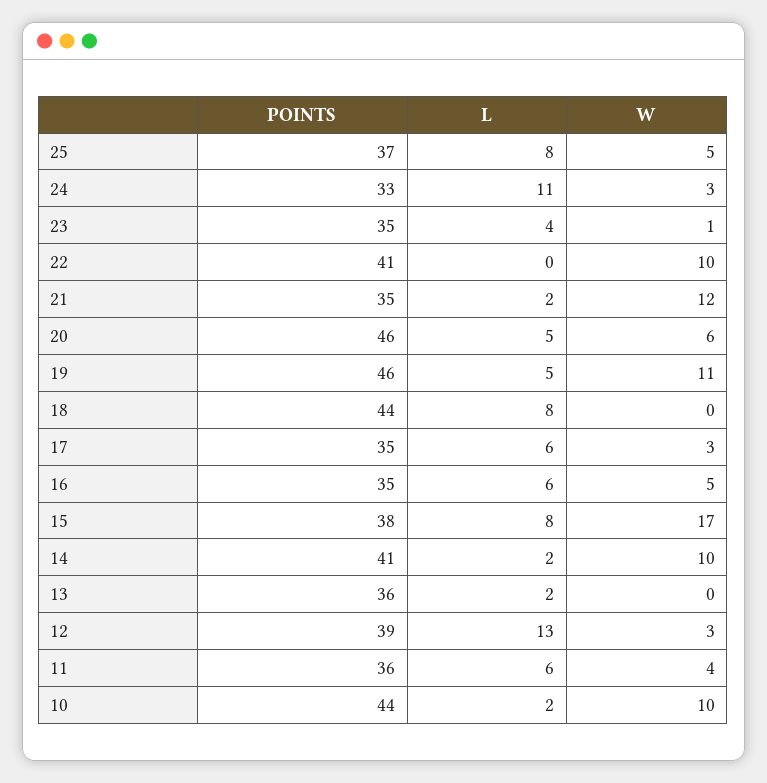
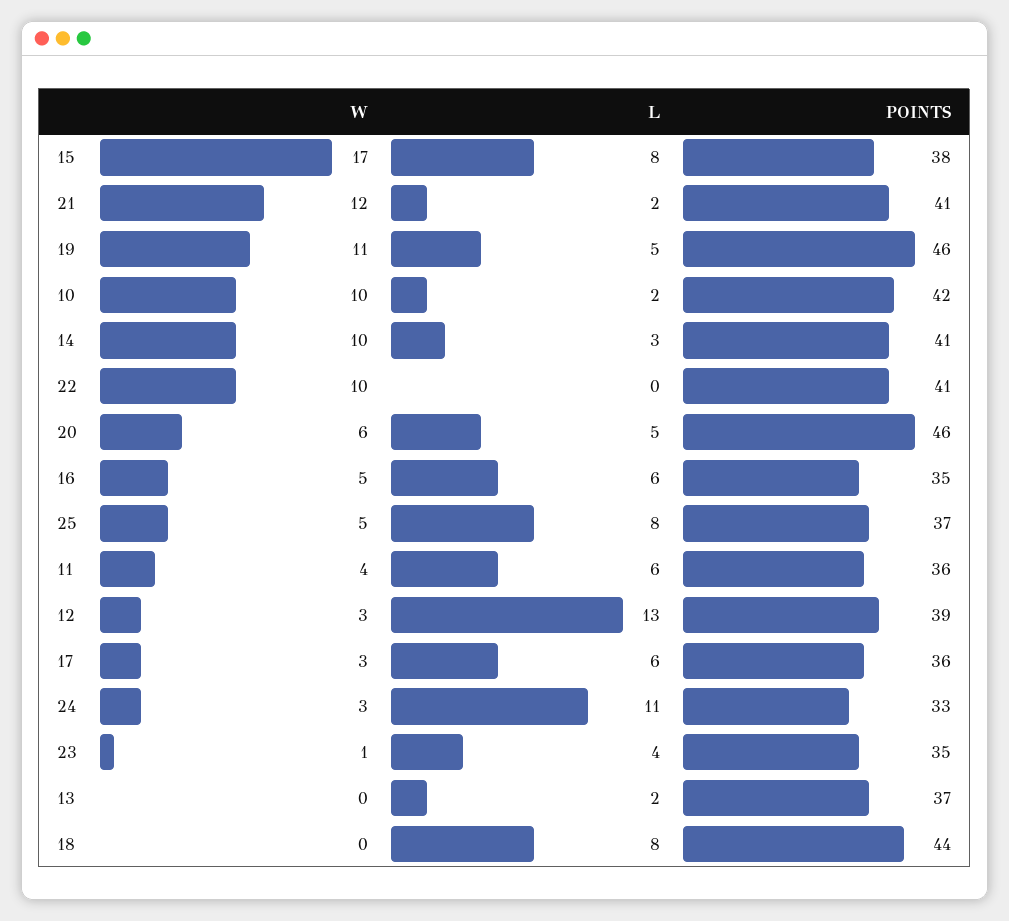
  {
    "POINTS": {
      "25": 37,
      "24": 33,
      "23": 35,
      "22": 41,
-     "21": 35,
+     "21": 41,
      "20": 46,
      "19": 46,
      "18": 44,
-     "17": 35,
+     "17": 36,
      "16": 35,
      "15": 38,
      "14": 41,
-     "13": 36,
+     "13": 37,
      "12": 39,
      "11": 36,
-     "10": 44
+     "10": 42
    },
    "L": {
      "25": 8,
      "24": 11,
      "23": 4,
      "22": 0,
      "21": 2,
      "20": 5,
      "19": 5,
      "18": 8,
      "17": 6,
      "16": 6,
      "15": 8,
-     "14": 2,
+     "14": 3,
      "13": 2,
      "12": 13,
      "11": 6,
      "10": 2
    },
    "W": {
      "25": 5,
      "24": 3,
      "23": 1,
      "22": 10,
      "21": 12,
      "20": 6,
      "19": 11,
      "18": 0,
      "17": 3,
      "16": 5,
      "15": 17,
      "14": 10,
      "13": 0,
      "12": 3,
      "11": 4,
      "10": 10
    }
  }

